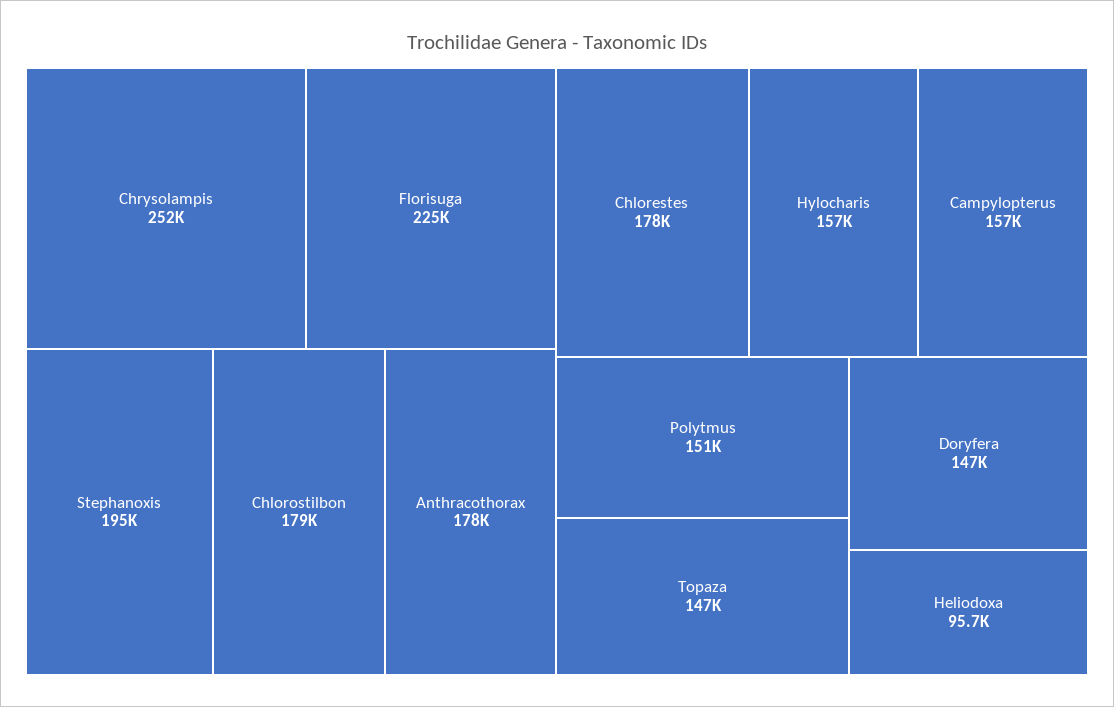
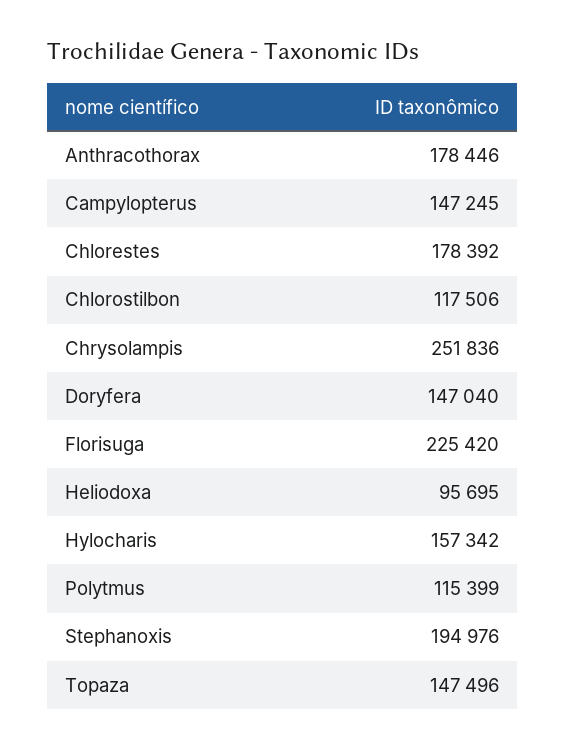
  {
    "Chrysolampis": 251836,
    "Florisuga": 225420,
    "Stephanoxis": 194976,
-   "Chlorostilbon": 179000,
+   "Chlorostilbon": 117506,
    "Anthracothorax": 178446,
    "Chlorestes": 178392,
    "Hylocharis": 157342,
-   "Campylopterus": 157000,
+   "Campylopterus": 147245,
-   "Polytmus": 151000,
+   "Polytmus": 115399,
    "Topaza": 147496,
    "Doryfera": 147040,
    "Heliodoxa": 95695
  }

